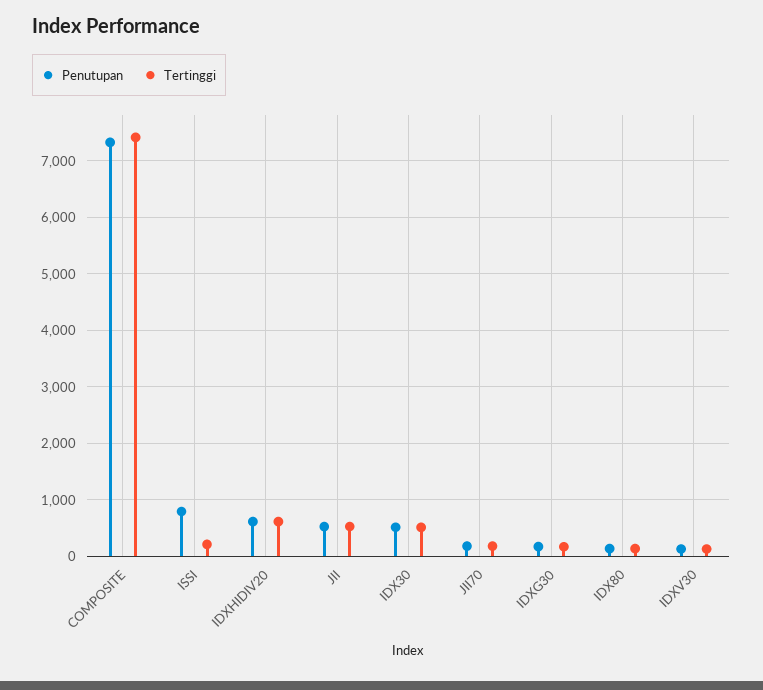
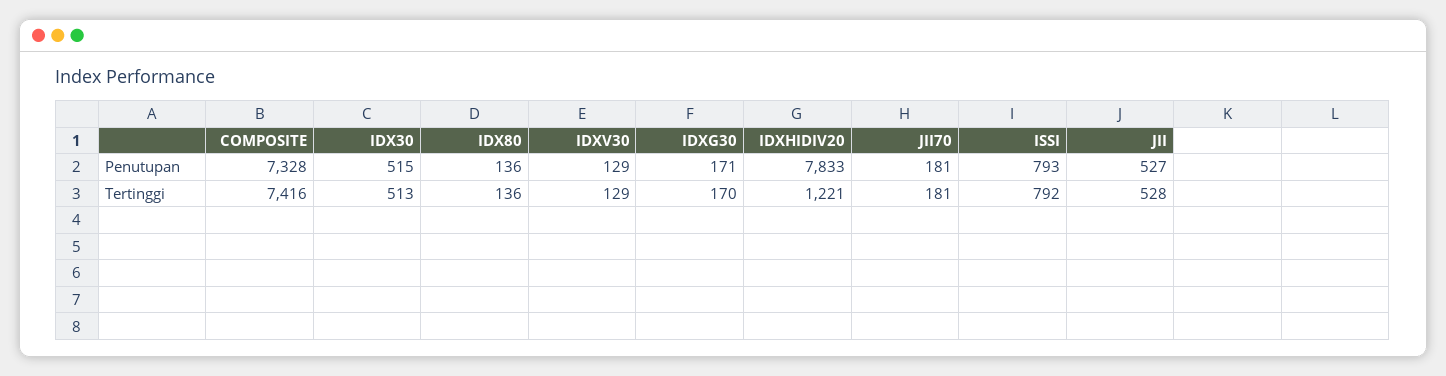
  {
    "Penutupan": {
      "COMPOSITE": 7328,
      "ISSI": 793,
-     "IDXHIDIV20": 600,
+     "IDXHIDIV20": 7833,
      "JII": 527,
      "IDX30": 515,
      "JII70": 181,
      "IDXG30": 171,
      "IDX80": 136,
      "IDXV30": 129
    },
    "Tertinggi": {
      "COMPOSITE": 7416,
-     "ISSI": 200,
+     "ISSI": 792,
-     "IDXHIDIV20": 600,
+     "IDXHIDIV20": 1221,
      "JII": 528,
      "IDX30": 513,
      "JII70": 181,
      "IDXG30": 170,
      "IDX80": 136,
      "IDXV30": 129
    }
  }

